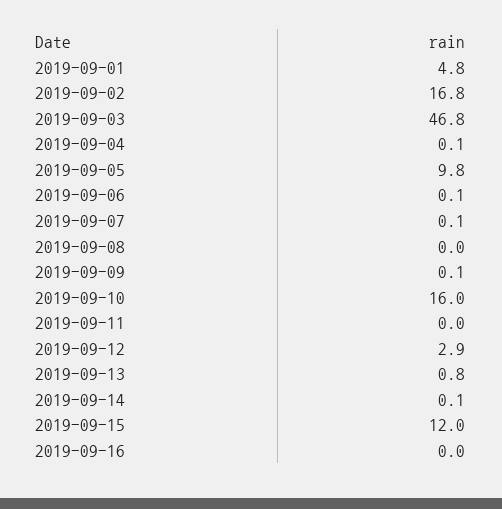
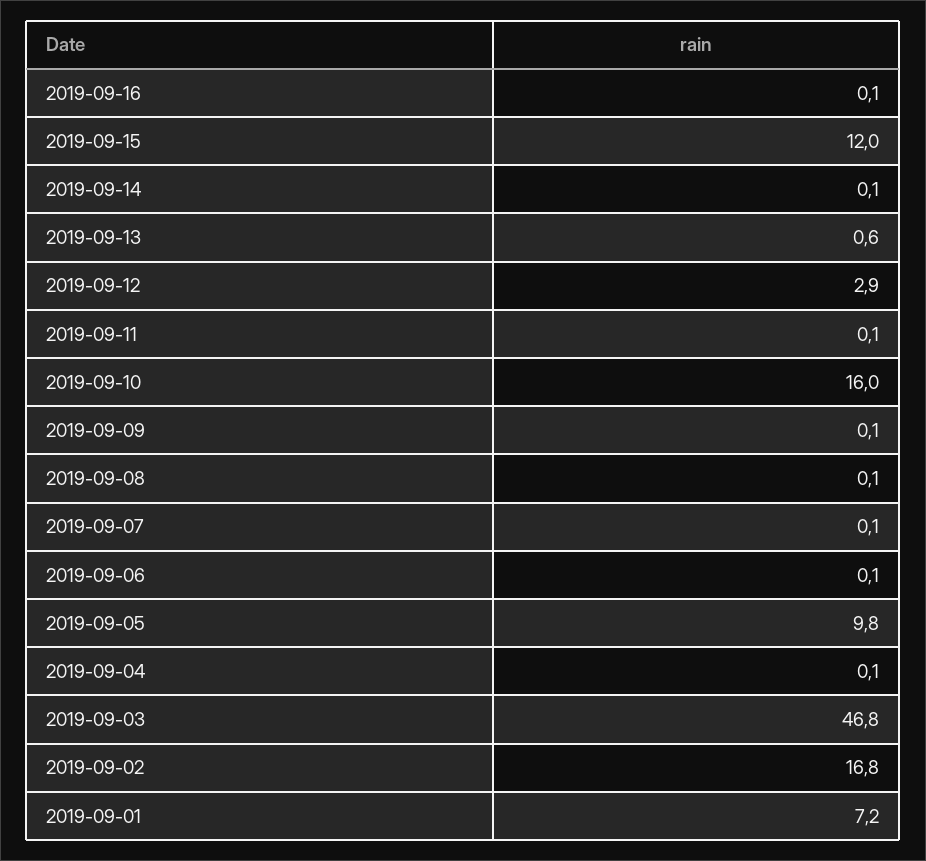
  {
-   "2019-09-01": 4.8,
+   "2019-09-01": 7.2,
    "2019-09-02": 16.8,
    "2019-09-03": 46.8,
    "2019-09-04": 0.1,
    "2019-09-05": 9.8,
    "2019-09-06": 0.1,
    "2019-09-07": 0.1,
-   "2019-09-08": 0,
+   "2019-09-08": 0.1,
    "2019-09-09": 0.1,
    "2019-09-10": 16,
-   "2019-09-11": 0,
+   "2019-09-11": 0.1,
    "2019-09-12": 2.9,
-   "2019-09-13": 0.8,
+   "2019-09-13": 0.6,
    "2019-09-14": 0.1,
    "2019-09-15": 12,
-   "2019-09-16": 0
+   "2019-09-16": 0.1
  }

